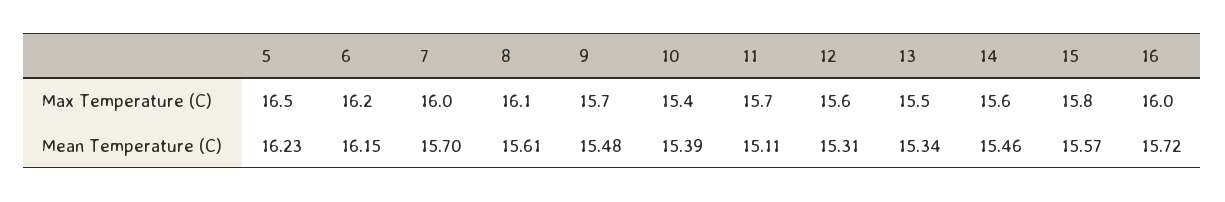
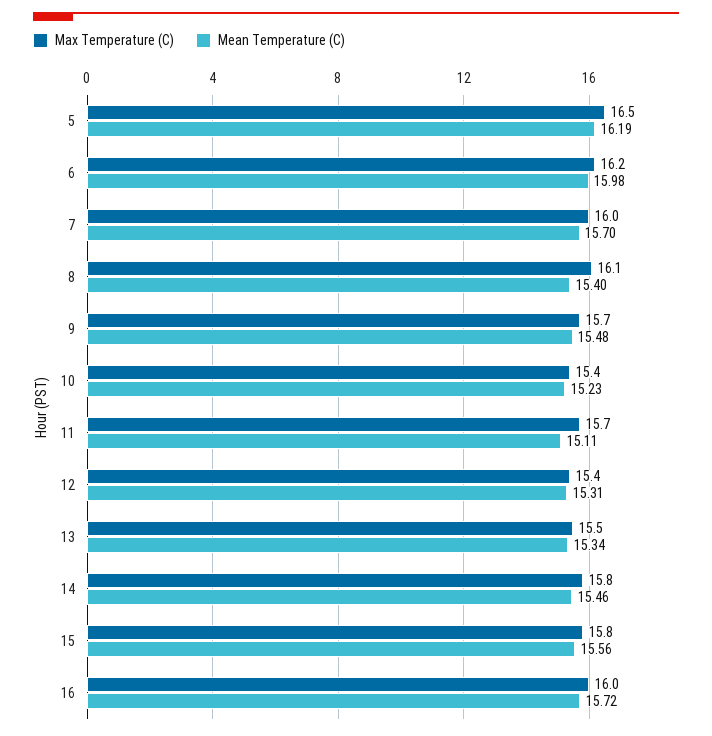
  {
    "Max Temperature (C)": {
      "5": 16.5,
      "6": 16.2,
      "7": 16,
      "8": 16.1,
      "9": 15.7,
      "10": 15.4,
      "11": 15.7,
-     "12": 15.6,
+     "12": 15.4,
      "13": 15.5,
-     "14": 15.6,
+     "14": 15.8,
      "15": 15.8,
      "16": 16
    },
    "Mean Temperature (C)": {
-     "5": 16.23,
+     "5": 16.19,
-     "6": 16.15,
+     "6": 15.98,
      "7": 15.7,
-     "8": 15.61,
+     "8": 15.4,
      "9": 15.48,
-     "10": 15.39,
+     "10": 15.23,
      "11": 15.11,
      "12": 15.31,
      "13": 15.34,
      "14": 15.46,
-     "15": 15.57,
+     "15": 15.56,
      "16": 15.72
    }
  }

